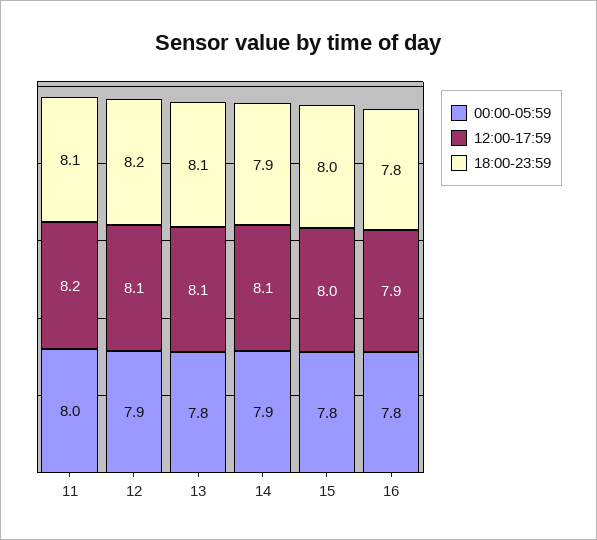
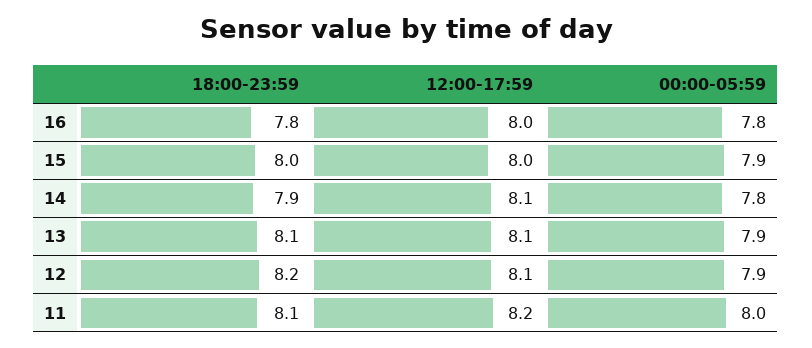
  {
    "00:00-05:59": {
      "11": 8,
      "12": 7.9,
-     "13": 7.8,
+     "13": 7.9,
-     "14": 7.9,
+     "14": 7.8,
-     "15": 7.8,
+     "15": 7.9,
      "16": 7.8
    },
    "12:00-17:59": {
      "11": 8.2,
      "12": 8.1,
      "13": 8.1,
      "14": 8.1,
      "15": 8,
-     "16": 7.9
+     "16": 8
    },
    "18:00-23:59": {
      "11": 8.1,
      "12": 8.2,
      "13": 8.1,
      "14": 7.9,
      "15": 8,
      "16": 7.8
    }
  }

